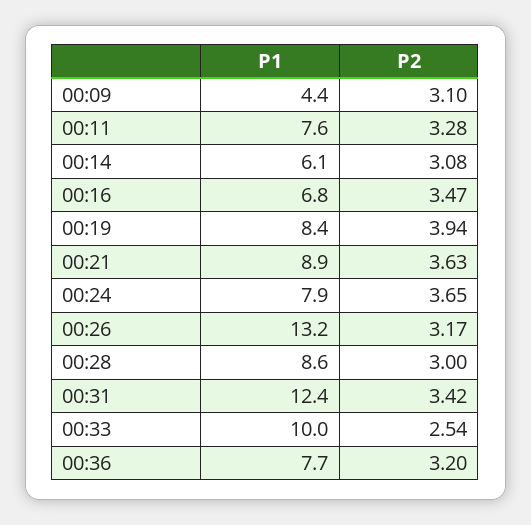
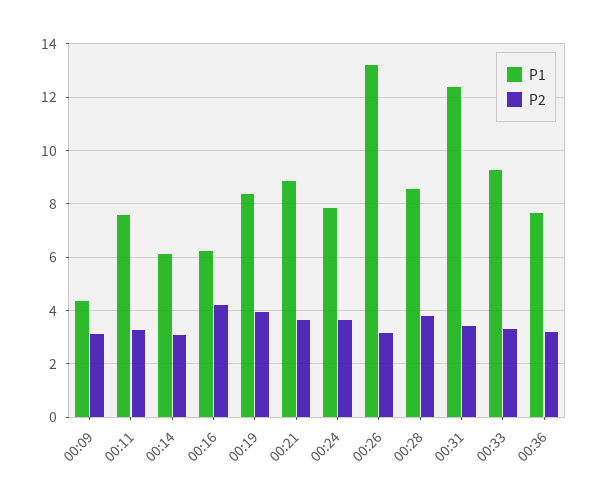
  {
    "P1": {
      "00:09": 4.4,
      "00:11": 7.6,
      "00:14": 6.1,
-     "00:16": 6.8,
+     "00:16": 6.25,
      "00:19": 8.4,
      "00:21": 8.9,
      "00:24": 7.9,
      "00:26": 13.2,
      "00:28": 8.6,
      "00:31": 12.4,
-     "00:33": 10,
+     "00:33": 9.25,
      "00:36": 7.7
    },
    "P2": {
      "00:09": 3.1,
      "00:11": 3.28,
      "00:14": 3.08,
-     "00:16": 3.47,
+     "00:16": 4.25,
      "00:19": 3.94,
      "00:21": 3.63,
      "00:24": 3.65,
      "00:26": 3.17,
-     "00:28": 3,
+     "00:28": 3.75,
      "00:31": 3.42,
-     "00:33": 2.54,
+     "00:33": 3.25,
      "00:36": 3.2
    }
  }

